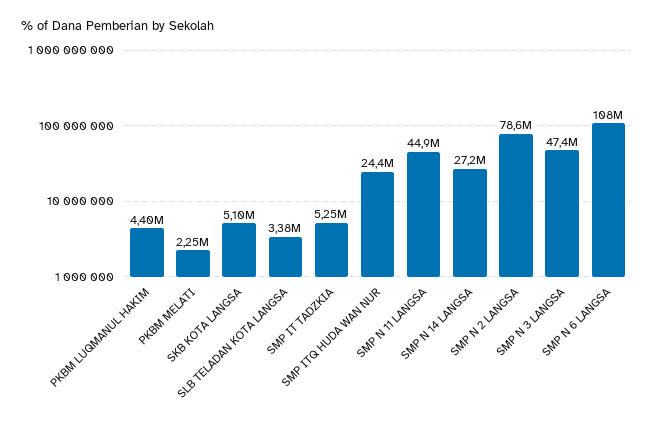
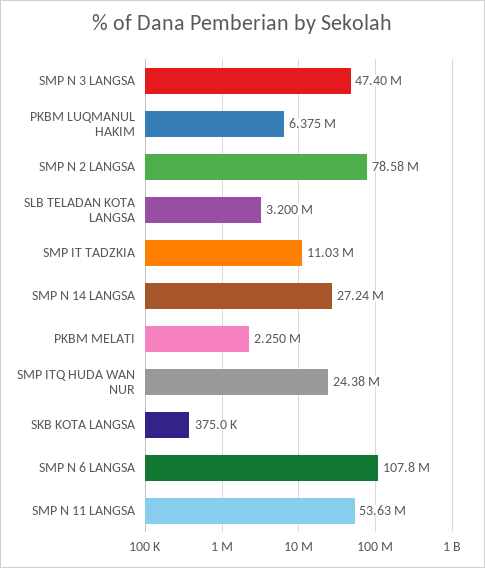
  {
-   "PKBM LUQMANUL HAKIM": 4400000,
+   "PKBM LUQMANUL HAKIM": 6375000,
    "PKBM MELATI": 2250000,
-   "SKB KOTA LANGSA": 5100000,
+   "SKB KOTA LANGSA": 375000,
-   "SLB TELADAN KOTA LANGSA": 3380000,
+   "SLB TELADAN KOTA LANGSA": 3200000,
-   "SMP IT TADZKIA": 5250000,
+   "SMP IT TADZKIA": 11030000,
    "SMP ITQ HUDA WAN NUR": 24380000,
-   "SMP N 11 LANGSA": 44900000,
+   "SMP N 11 LANGSA": 53630000,
    "SMP N 14 LANGSA": 27240000,
    "SMP N 2 LANGSA": 78580000,
    "SMP N 3 LANGSA": 47400000,
    "SMP N 6 LANGSA": 107800000
  }

